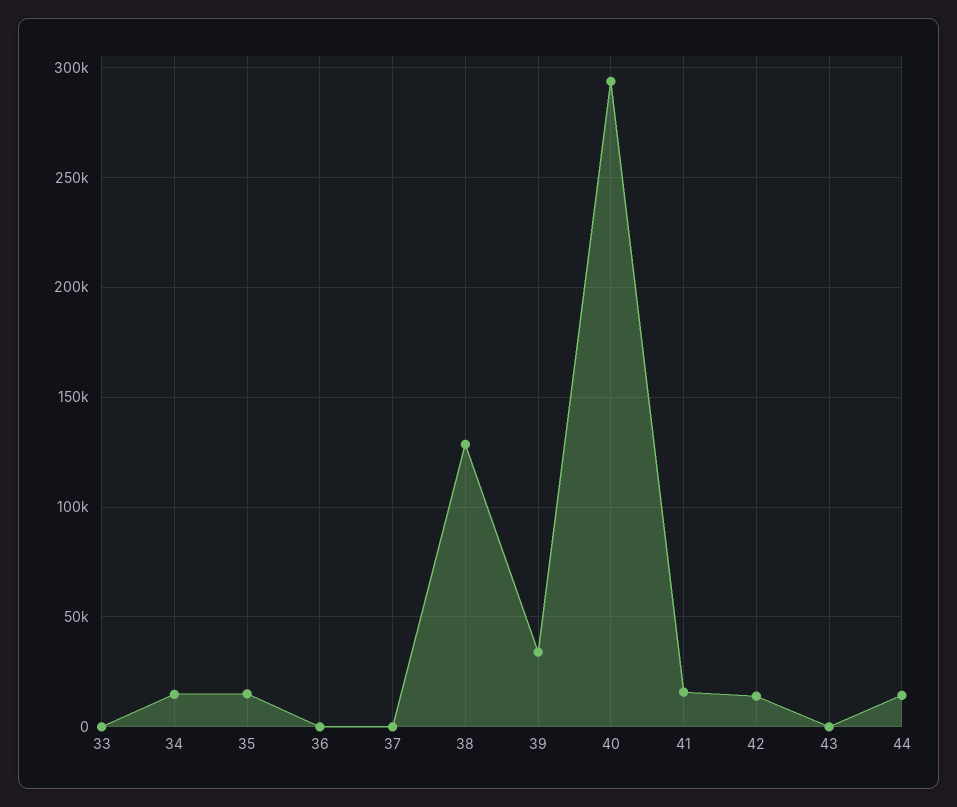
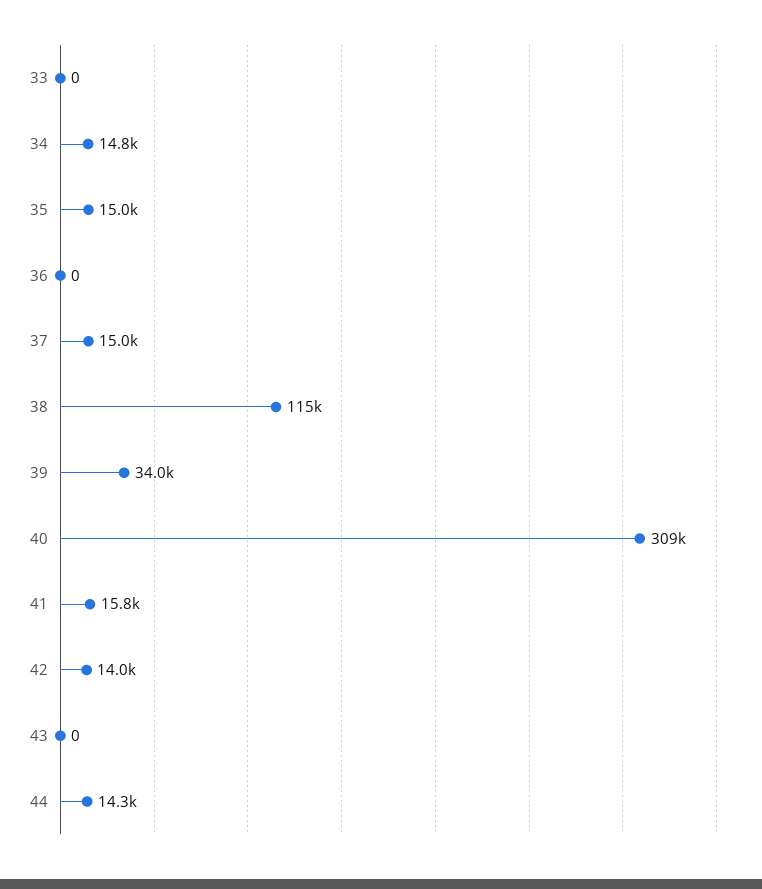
  {
    "33": 0,
    "34": 14800,
    "35": 15000,
    "36": 0,
-   "37": 0,
+   "37": 15000,
-   "38": 130000,
+   "38": 115000,
    "39": 34000,
-   "40": 295000,
+   "40": 309000,
    "41": 15800,
    "42": 14000,
    "43": 0,
    "44": 14300
  }

